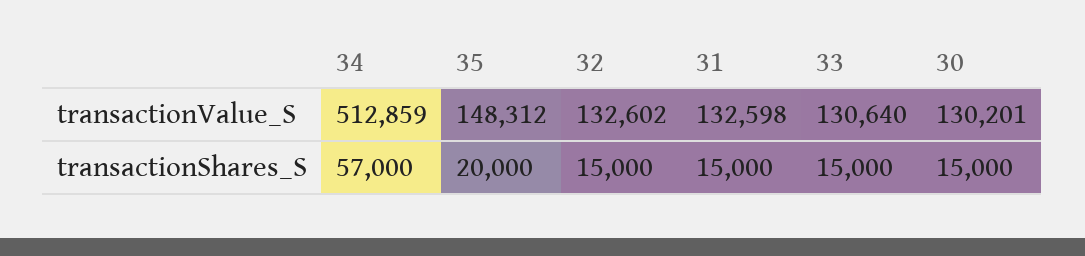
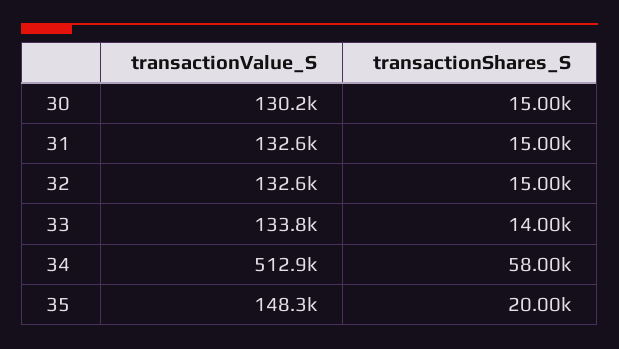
  {
    "34": {
      "transactionValue_S": 512859,
-     "transactionShares_S": 57000
+     "transactionShares_S": 58000
    },
    "35": {
      "transactionValue_S": 148312,
      "transactionShares_S": 20000
    },
    "32": {
      "transactionValue_S": 132602,
      "transactionShares_S": 15000
    },
    "31": {
      "transactionValue_S": 132598,
      "transactionShares_S": 15000
    },
    "33": {
-     "transactionValue_S": 130640,
+     "transactionValue_S": 133800,
-     "transactionShares_S": 15000
+     "transactionShares_S": 14000
    },
    "30": {
      "transactionValue_S": 130201,
      "transactionShares_S": 15000
    }
  }

